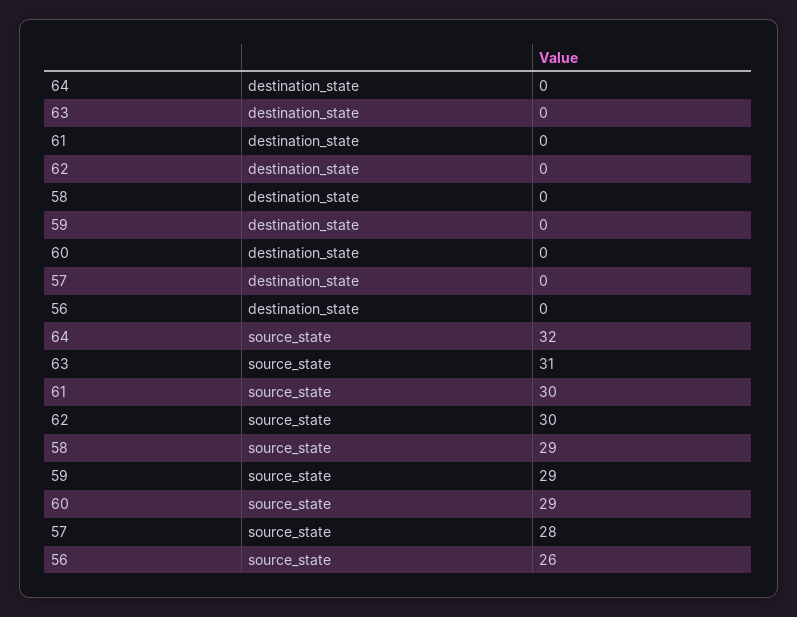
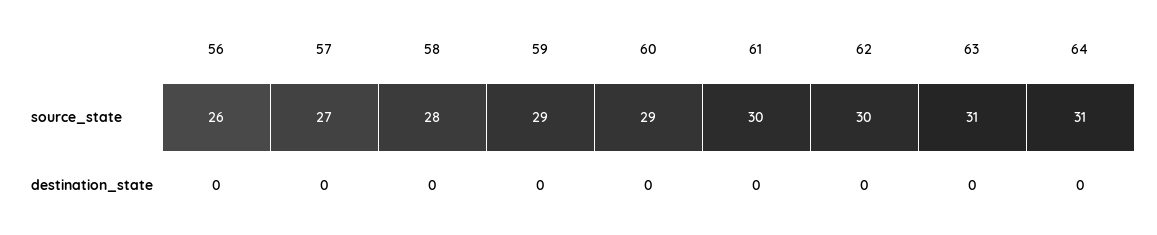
  {
    "64": {
      "destination_state": 0,
-     "source_state": 32
+     "source_state": 31
    },
    "63": {
      "destination_state": 0,
      "source_state": 31
    },
    "61": {
      "destination_state": 0,
      "source_state": 30
    },
    "62": {
      "destination_state": 0,
      "source_state": 30
    },
    "58": {
      "destination_state": 0,
-     "source_state": 29
+     "source_state": 28
    },
    "59": {
      "destination_state": 0,
      "source_state": 29
    },
    "60": {
      "destination_state": 0,
      "source_state": 29
    },
    "57": {
      "destination_state": 0,
-     "source_state": 28
+     "source_state": 27
    },
    "56": {
      "destination_state": 0,
      "source_state": 26
    }
  }

